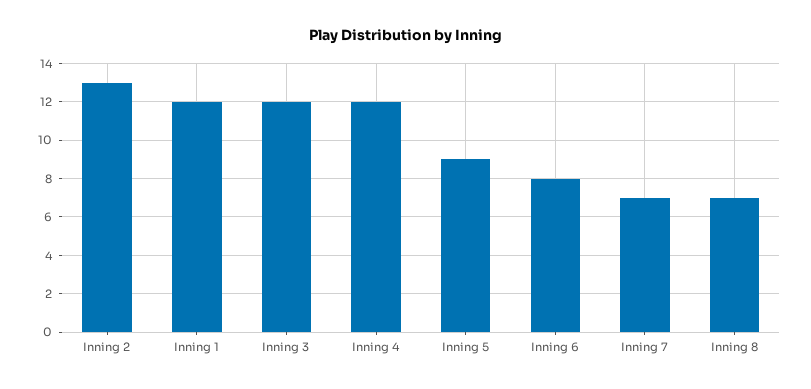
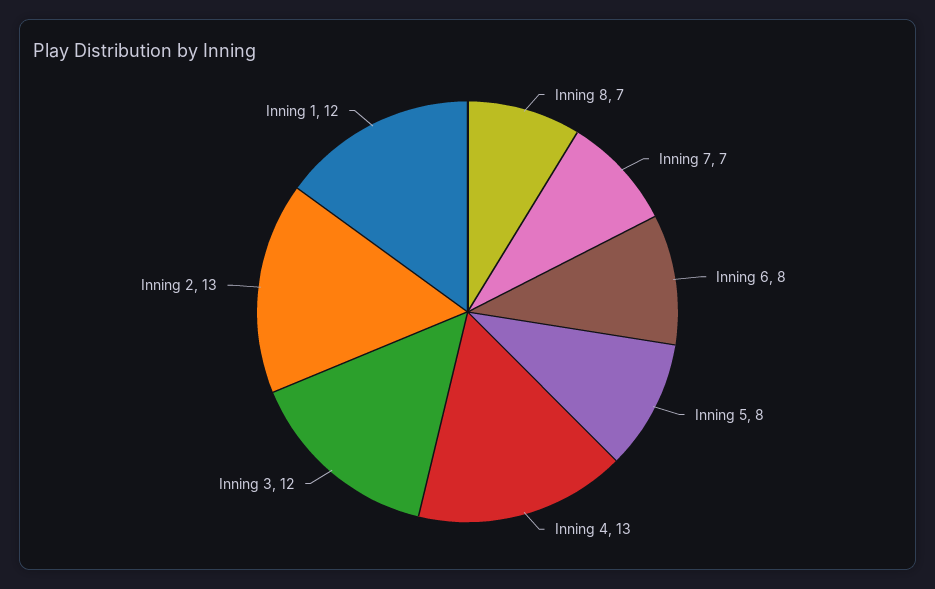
  {
    "Inning 2": 13,
    "Inning 1": 12,
    "Inning 3": 12,
-   "Inning 4": 12,
+   "Inning 4": 13,
-   "Inning 5": 9,
+   "Inning 5": 8,
    "Inning 6": 8,
    "Inning 7": 7,
    "Inning 8": 7
  }

